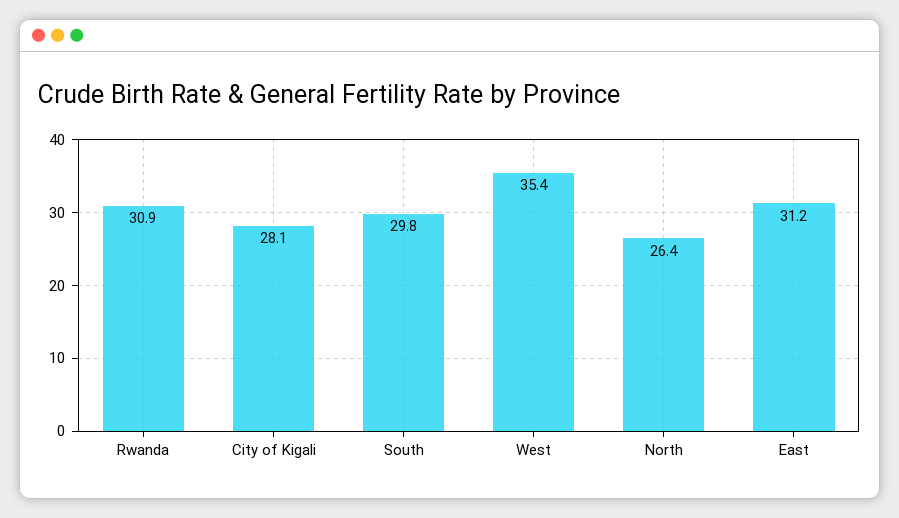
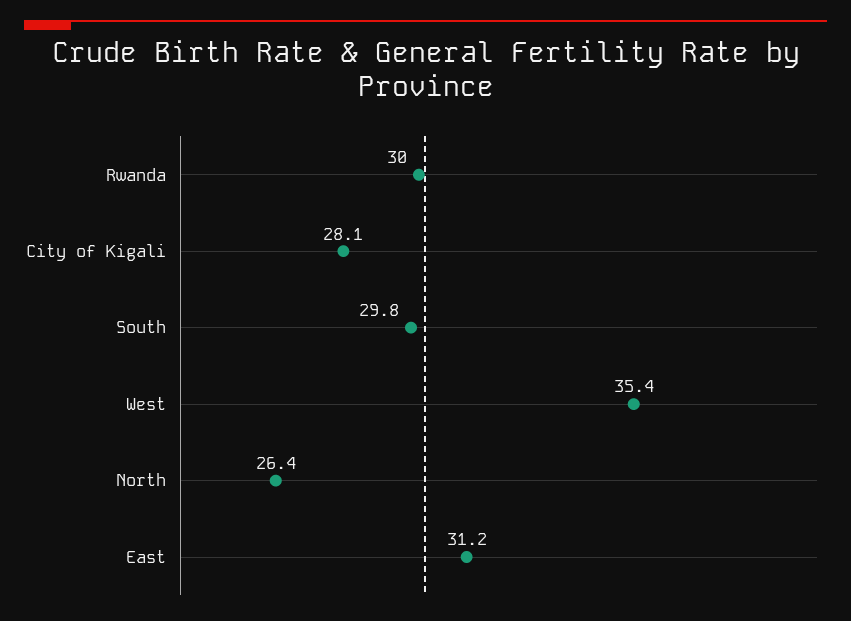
  {
-   "Rwanda": 30.9,
+   "Rwanda": 30,
    "City of Kigali": 28.1,
    "South": 29.8,
    "West": 35.4,
    "North": 26.4,
    "East": 31.2
  }

